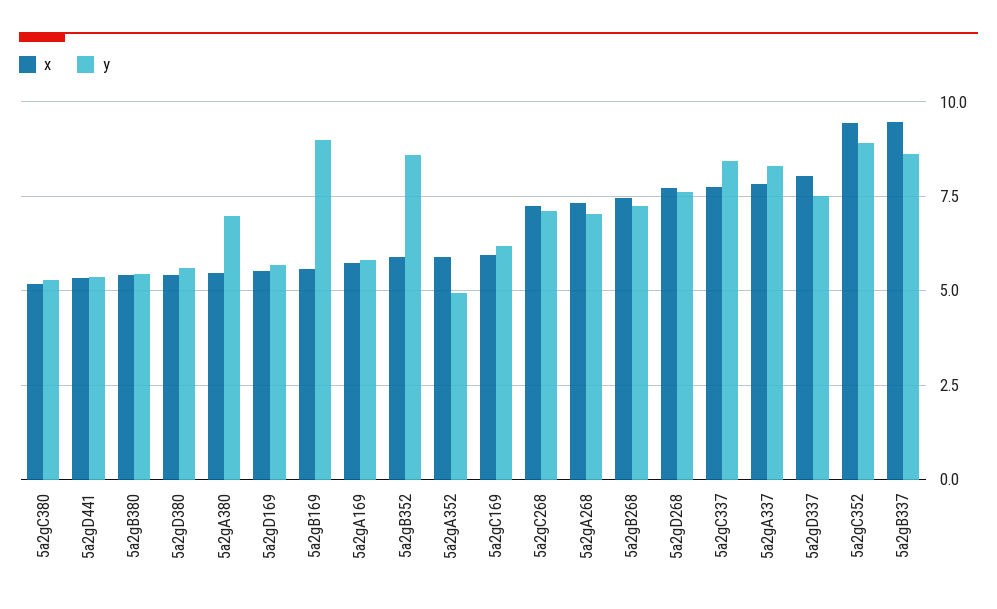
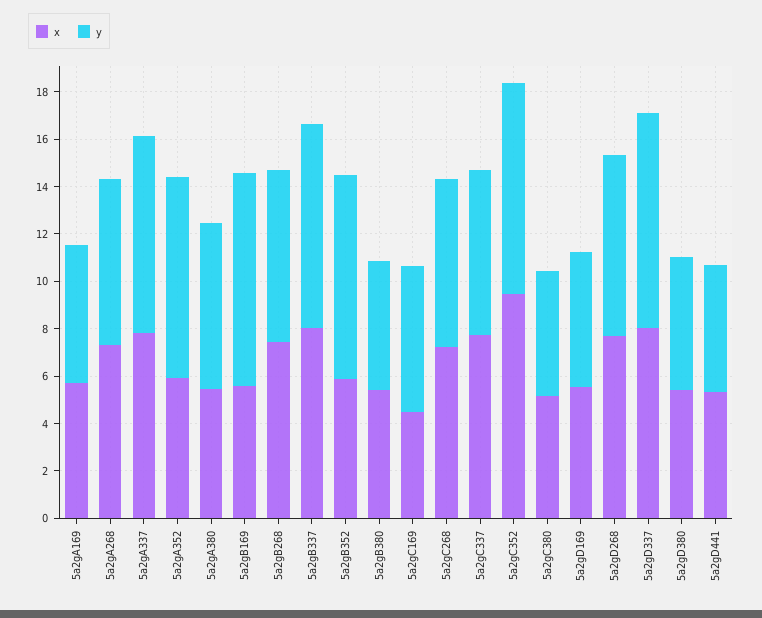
  {
    "x": {
      "5a2gC380": 5.25,
      "5a2gD441": 5.25,
      "5a2gB380": 5.5,
      "5a2gD380": 5.5,
      "5a2gA380": 5.5,
      "5a2gD169": 5.5,
      "5a2gB169": 5.5,
      "5a2gA169": 5.75,
      "5a2gB352": 6,
      "5a2gA352": 6,
-     "5a2gC169": 6,
+     "5a2gC169": 4.5,
      "5a2gC268": 7.25,
      "5a2gA268": 7.25,
      "5a2gB268": 7.5,
      "5a2gD268": 7.75,
      "5a2gC337": 7.75,
      "5a2gA337": 7.75,
      "5a2gD337": 8,
      "5a2gC352": 9.5,
-     "5a2gB337": 9.5
+     "5a2gB337": 8
    },
    "y": {
      "5a2gC380": 5.25,
      "5a2gD441": 5.25,
      "5a2gB380": 5.5,
      "5a2gD380": 5.5,
      "5a2gA380": 7,
      "5a2gD169": 5.75,
      "5a2gB169": 9,
      "5a2gA169": 5.75,
      "5a2gB352": 8.5,
-     "5a2gA352": 5,
+     "5a2gA352": 8.5,
      "5a2gC169": 6.25,
      "5a2gC268": 7,
      "5a2gA268": 7,
      "5a2gB268": 7.25,
      "5a2gD268": 7.5,
-     "5a2gC337": 8.5,
+     "5a2gC337": 7,
      "5a2gA337": 8.25,
-     "5a2gD337": 7.5,
+     "5a2gD337": 9,
      "5a2gC352": 9,
      "5a2gB337": 8.5
    }
  }

